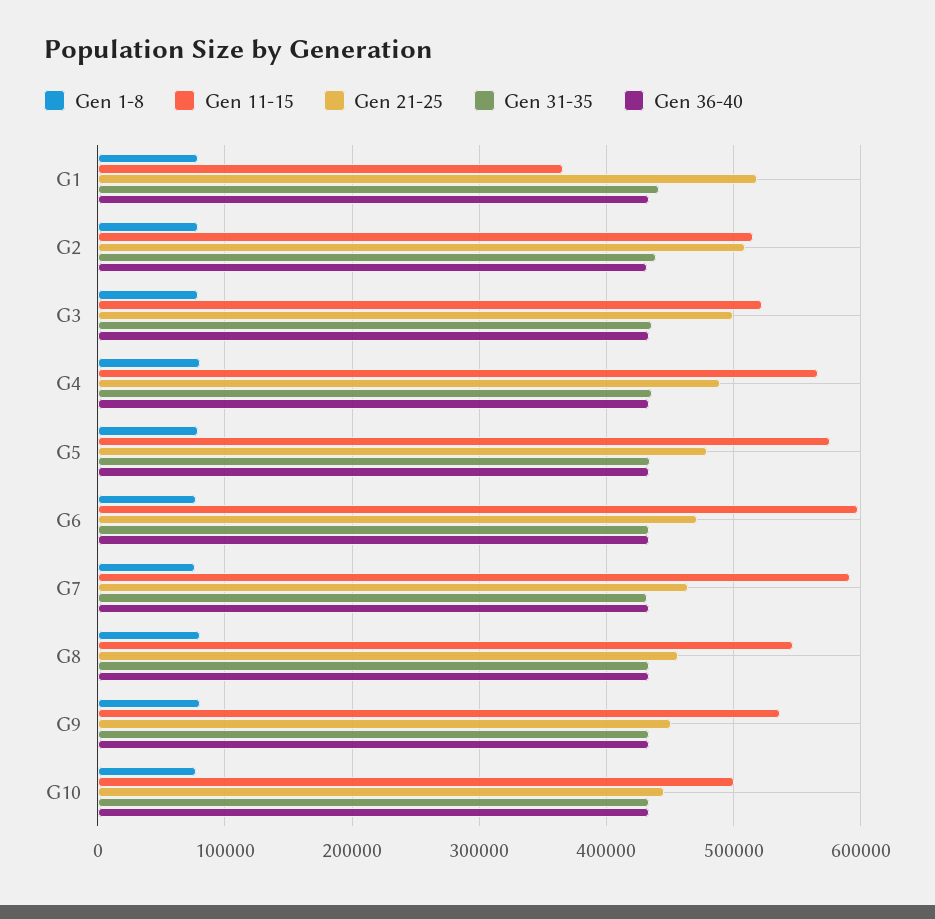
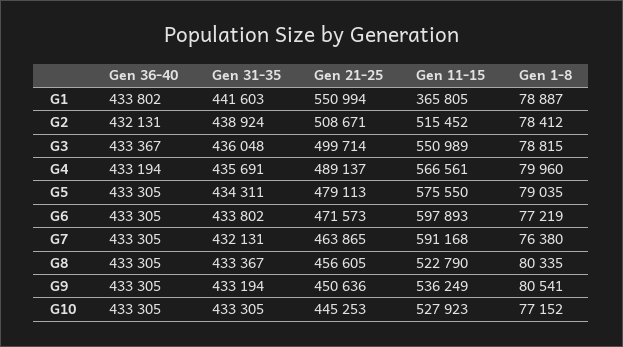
  {
    "Gen 1-8": {
      "G1": 78887,
      "G2": 78412,
      "G3": 78815,
      "G4": 79960,
      "G5": 79035,
      "G6": 77219,
      "G7": 76380,
      "G8": 80335,
      "G9": 80541,
      "G10": 77152
    },
    "Gen 11-15": {
      "G1": 365805,
      "G2": 515452,
-     "G3": 520000,
+     "G3": 550989,
      "G4": 566561,
      "G5": 575550,
      "G6": 597893,
      "G7": 591168,
-     "G8": 550000,
+     "G8": 522790,
      "G9": 536249,
-     "G10": 500000
+     "G10": 527923
    },
    "Gen 21-25": {
-     "G1": 520000,
+     "G1": 550994,
      "G2": 508671,
      "G3": 499714,
      "G4": 489137,
      "G5": 479113,
      "G6": 471573,
      "G7": 463865,
      "G8": 456605,
      "G9": 450636,
      "G10": 445253
    },
    "Gen 31-35": {
      "G1": 441603,
      "G2": 438924,
      "G3": 436048,
      "G4": 435691,
      "G5": 434311,
      "G6": 433802,
      "G7": 432131,
      "G8": 433367,
      "G9": 433194,
      "G10": 433305
    },
    "Gen 36-40": {
      "G1": 433802,
      "G2": 432131,
      "G3": 433367,
      "G4": 433194,
      "G5": 433305,
      "G6": 433305,
      "G7": 433305,
      "G8": 433305,
      "G9": 433305,
      "G10": 433305
    }
  }

